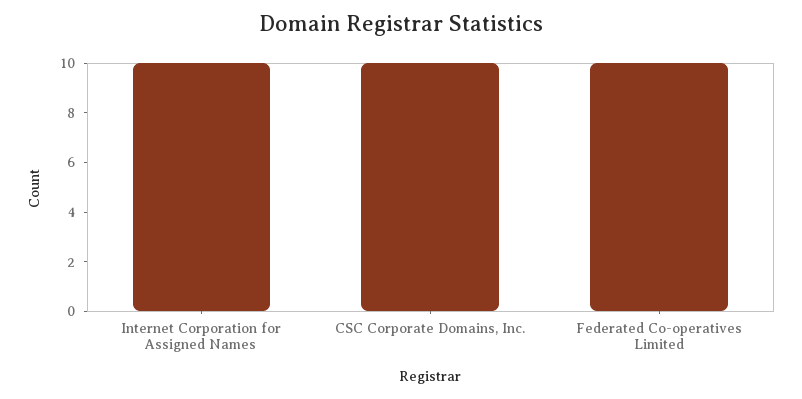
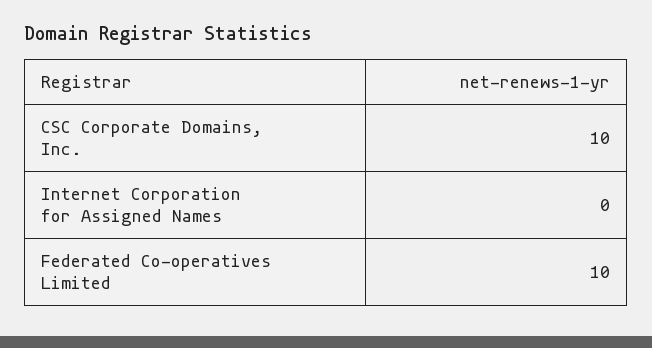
  {
-   "Internet Corporation for Assigned Names": 10,
+   "Internet Corporation for Assigned Names": 0,
    "CSC Corporate Domains, Inc.": 10,
    "Federated Co-operatives Limited": 10
  }

